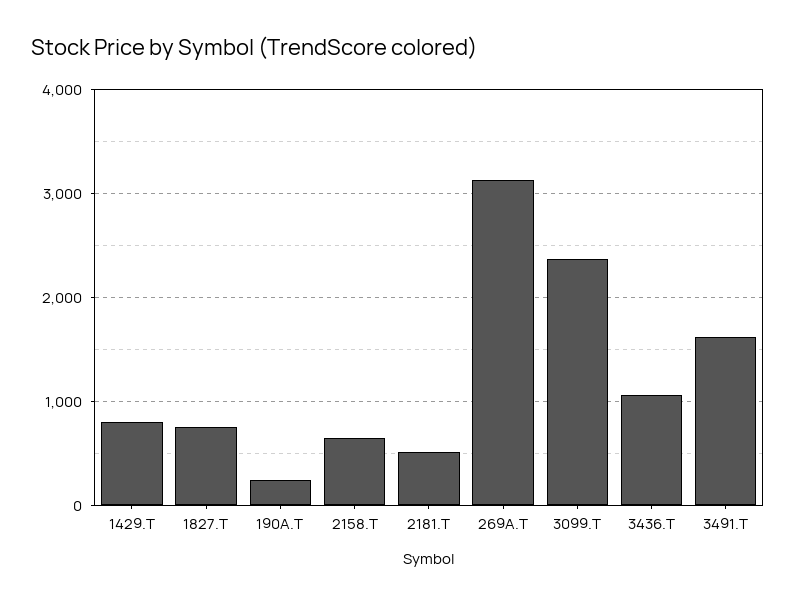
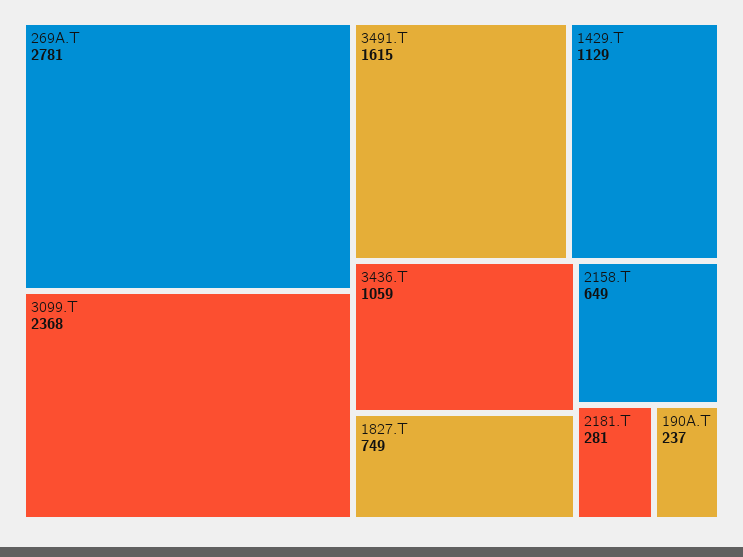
  {
-   "1429.T": 800,
+   "1429.T": 1129,
    "1827.T": 749,
    "190A.T": 237,
    "2158.T": 649,
-   "2181.T": 500,
+   "2181.T": 281,
-   "269A.T": 3100,
+   "269A.T": 2781,
    "3099.T": 2368,
    "3436.T": 1059,
    "3491.T": 1615
  }

